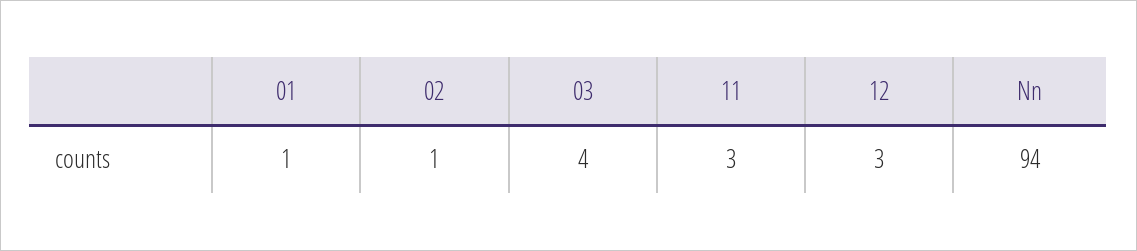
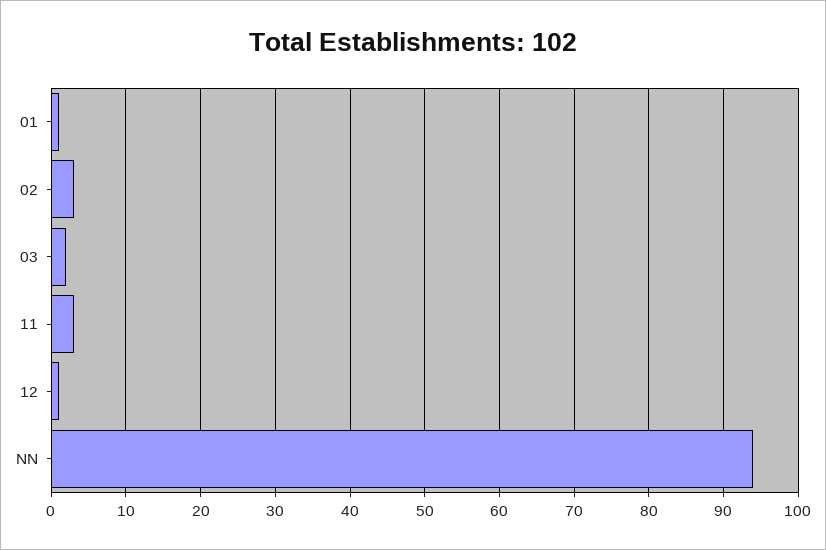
  {
    "01": 1,
-   "02": 1,
+   "02": 3,
-   "03": 4,
+   "03": 2,
    "11": 3,
-   "12": 3,
+   "12": 1,
    "Nn": 94
  }

